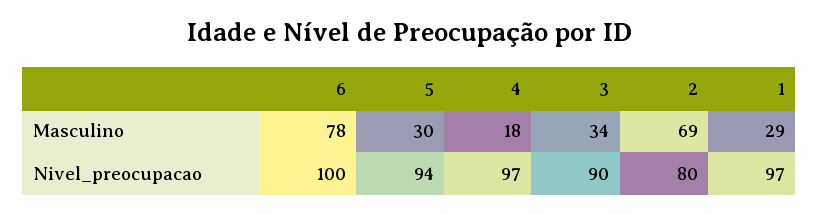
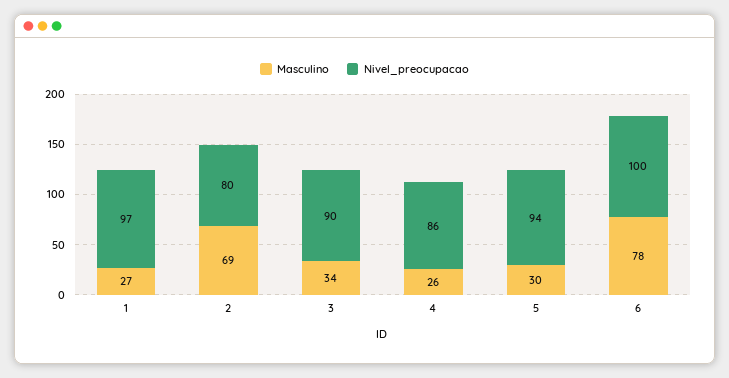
  {
    "Masculino": {
      "6": 78,
      "5": 30,
-     "4": 18,
+     "4": 26,
      "3": 34,
      "2": 69,
-     "1": 29
+     "1": 27
    },
    "Nivel_preocupacao": {
      "6": 100,
      "5": 94,
-     "4": 97,
+     "4": 86,
      "3": 90,
      "2": 80,
      "1": 97
    }
  }

